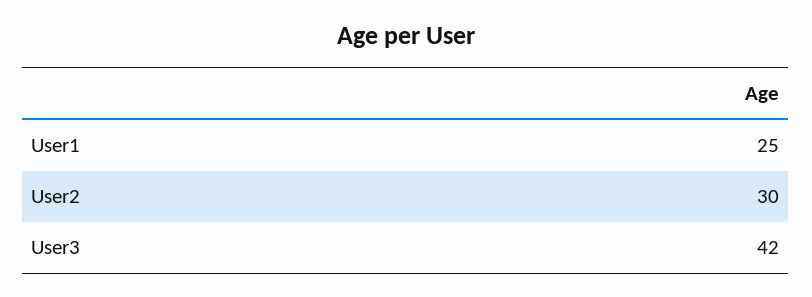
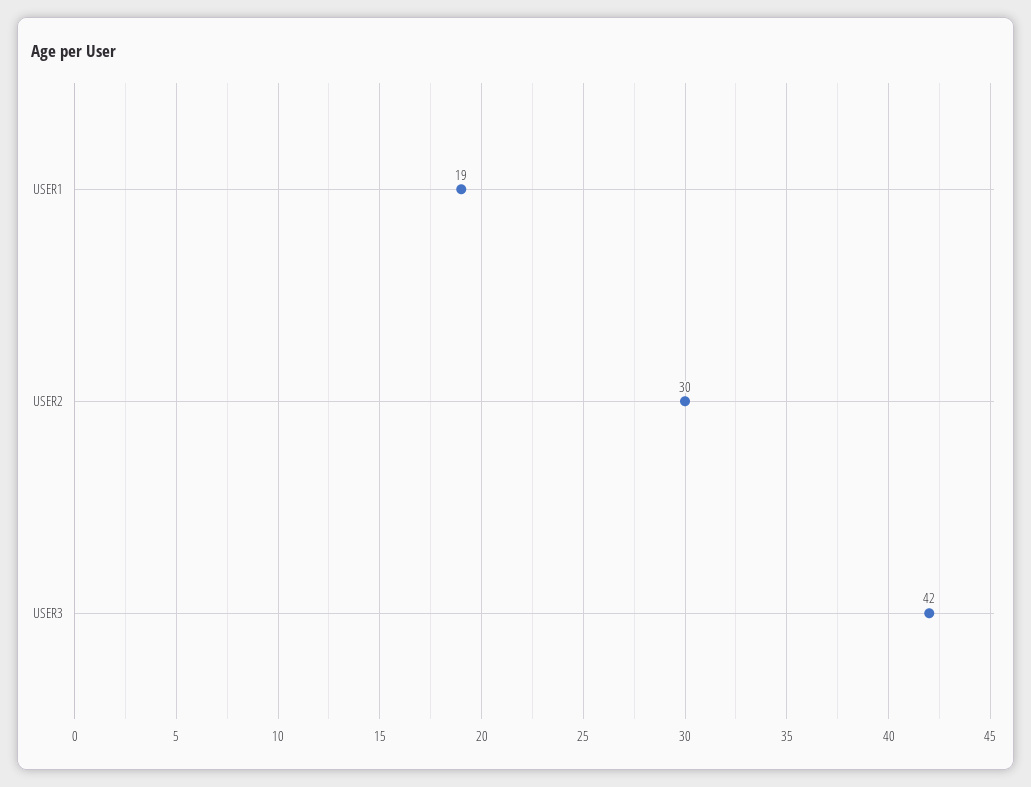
  {
-   "User1": 25,
+   "User1": 19,
    "User2": 30,
    "User3": 42
  }

